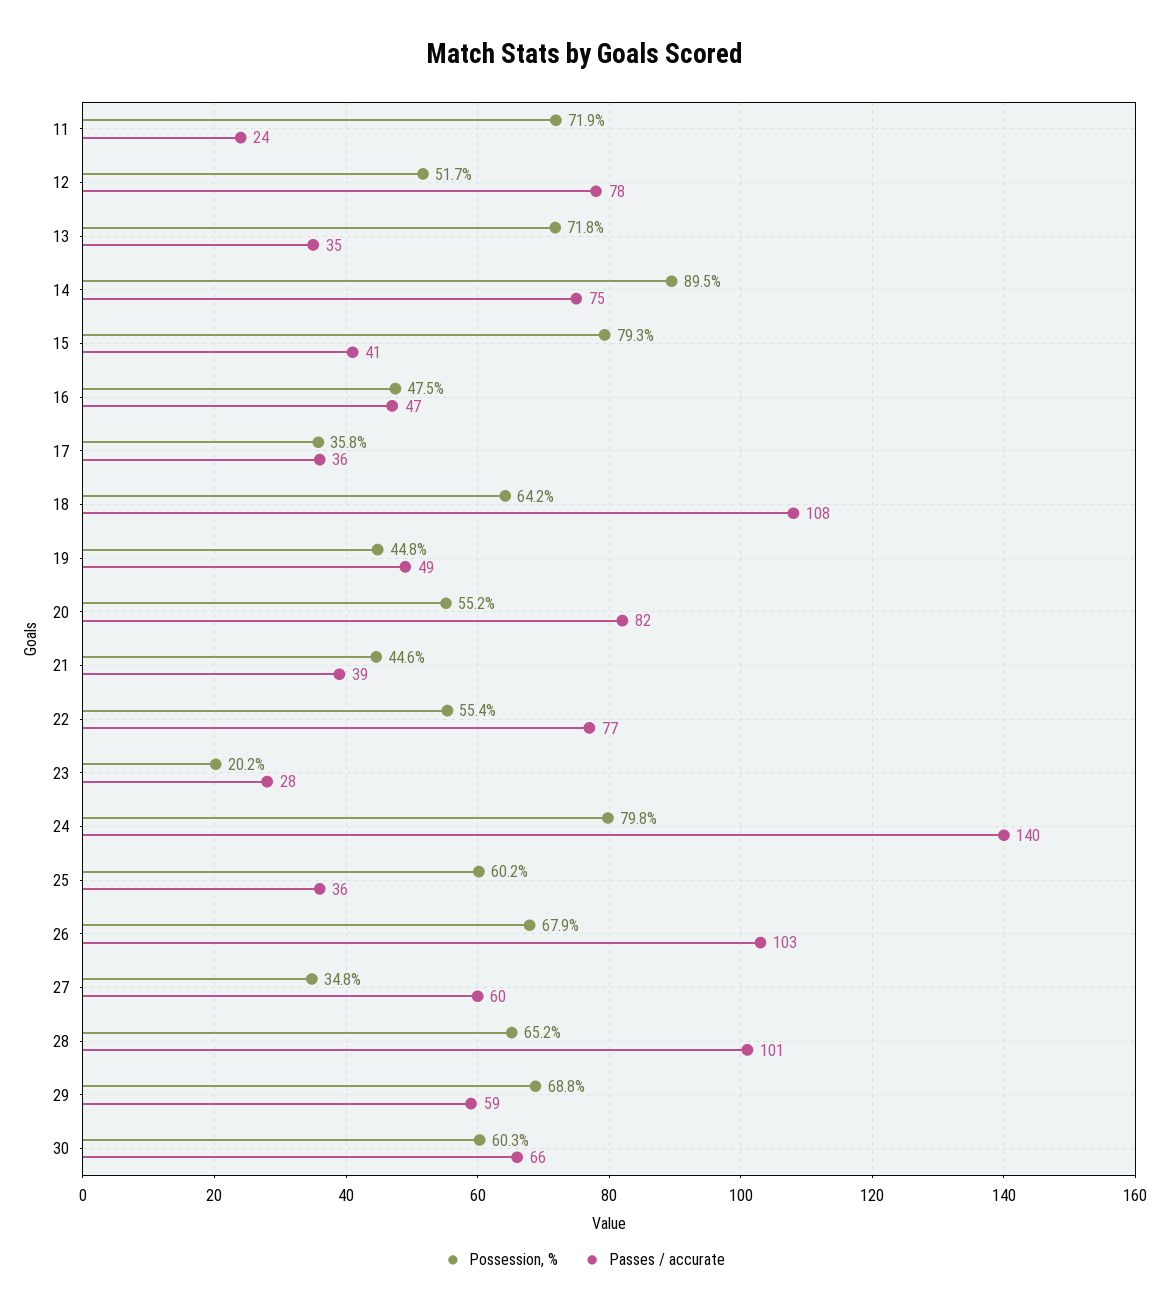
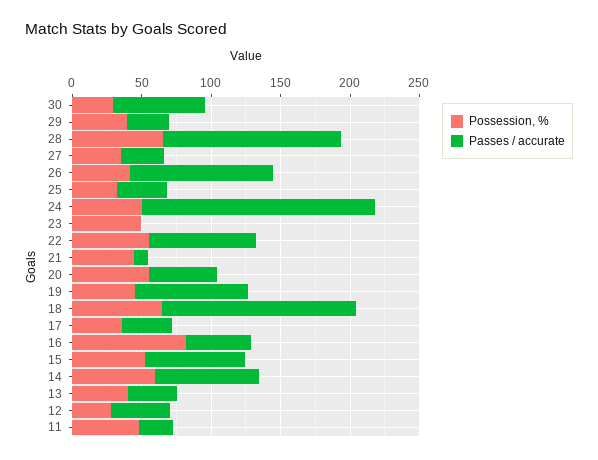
  {
    "Possession, %": {
-     "11": 71.9,
+     "11": 50,
-     "12": 51.7,
+     "12": 30,
-     "13": 71.8,
+     "13": 40,
-     "14": 89.5,
+     "14": 60,
-     "15": 79.3,
+     "15": 50,
-     "16": 47.5,
+     "16": 80,
      "17": 35.8,
      "18": 64.2,
      "19": 44.8,
      "20": 55.2,
      "21": 44.6,
      "22": 55.4,
-     "23": 20.2,
+     "23": 50,
-     "24": 79.8,
+     "24": 50,
-     "25": 60.2,
+     "25": 30,
-     "26": 67.9,
+     "26": 40,
      "27": 34.8,
      "28": 65.2,
-     "29": 68.8,
+     "29": 40,
-     "30": 60.3
+     "30": 30
    },
    "Passes / accurate": {
      "11": 24,
-     "12": 78,
+     "12": 40,
      "13": 35,
      "14": 75,
-     "15": 41,
+     "15": 70,
      "16": 47,
      "17": 36,
-     "18": 108,
+     "18": 140,
-     "19": 49,
+     "19": 80,
-     "20": 82,
+     "20": 50,
-     "21": 39,
+     "21": 10,
      "22": 77,
-     "23": 28,
+     "23": 0,
-     "24": 140,
+     "24": 170,
      "25": 36,
      "26": 103,
-     "27": 60,
+     "27": 30,
-     "28": 101,
+     "28": 130,
-     "29": 59,
+     "29": 30,
      "30": 66
    }
  }

